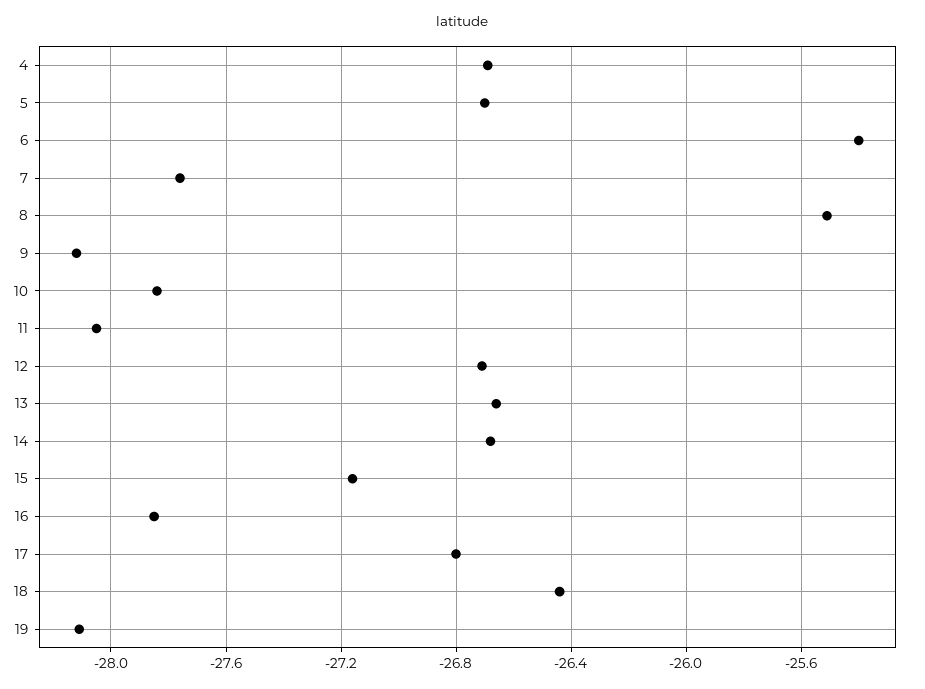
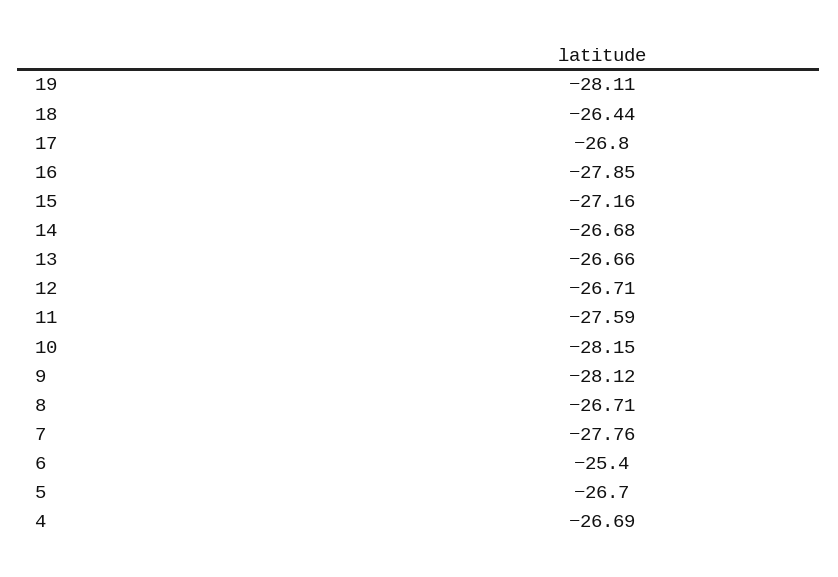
  {
    "4": -26.69,
    "5": -26.7,
    "6": -25.4,
    "7": -27.76,
-   "8": -25.5,
+   "8": -26.71,
    "9": -28.12,
-   "10": -27.85,
+   "10": -28.15,
-   "11": -28.05,
+   "11": -27.59,
    "12": -26.71,
    "13": -26.66,
    "14": -26.68,
    "15": -27.16,
    "16": -27.85,
    "17": -26.8,
    "18": -26.44,
    "19": -28.11
  }

